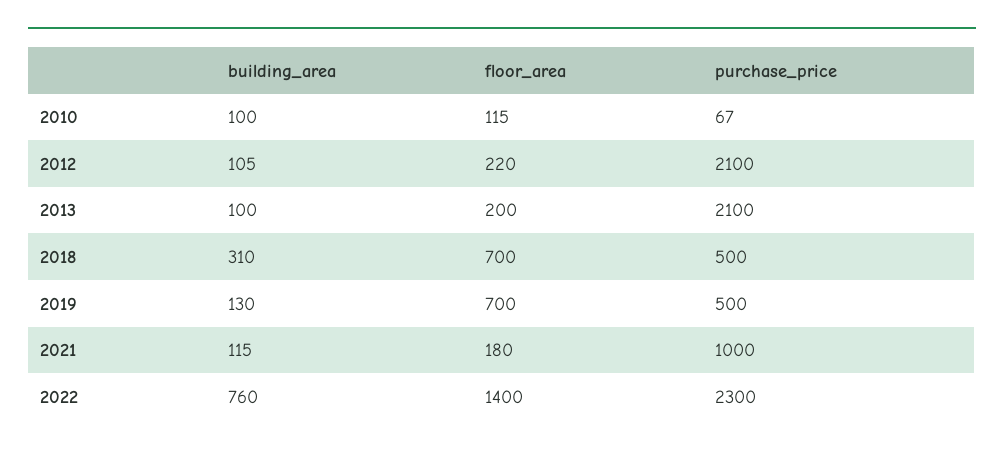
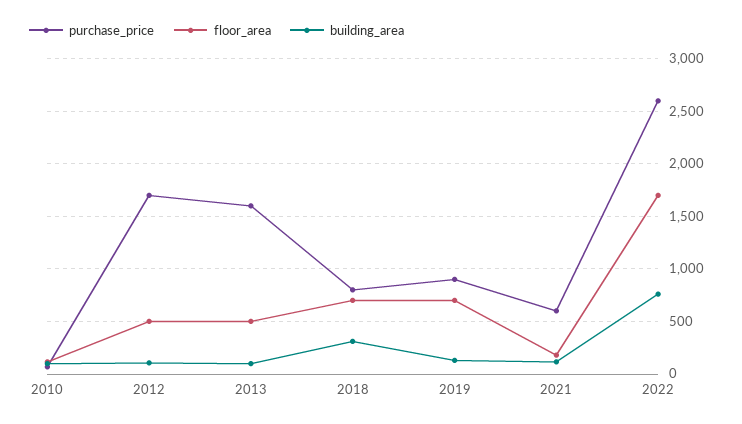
  {
    "building_area": {
      "2010": 100,
      "2012": 105,
      "2013": 100,
      "2018": 310,
      "2019": 130,
      "2021": 115,
      "2022": 760
    },
    "floor_area": {
      "2010": 115,
-     "2012": 220,
+     "2012": 500,
-     "2013": 200,
+     "2013": 500,
      "2018": 700,
      "2019": 700,
      "2021": 180,
-     "2022": 1400
+     "2022": 1700
    },
    "purchase_price": {
      "2010": 67,
-     "2012": 2100,
+     "2012": 1700,
-     "2013": 2100,
+     "2013": 1600,
-     "2018": 500,
+     "2018": 800,
-     "2019": 500,
+     "2019": 900,
-     "2021": 1000,
+     "2021": 600,
-     "2022": 2300
+     "2022": 2600
    }
  }

